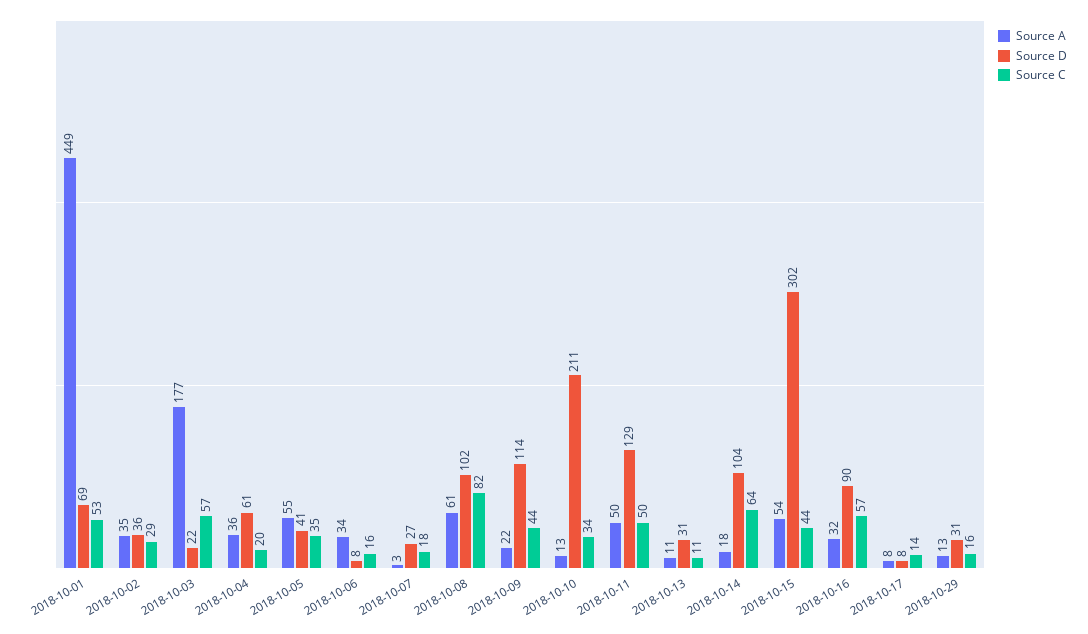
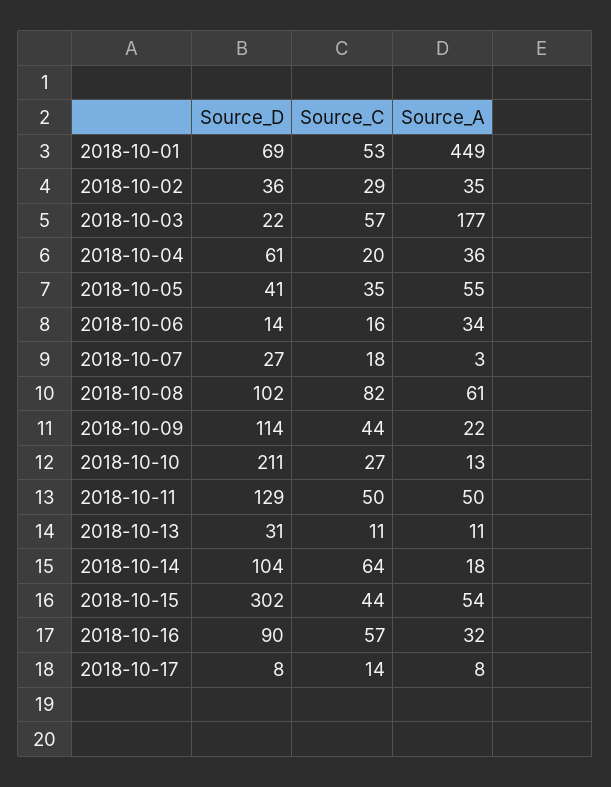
  {
    "Source A": {
      "2018-10-01": 449,
      "2018-10-02": 35,
      "2018-10-03": 177,
      "2018-10-04": 36,
      "2018-10-05": 55,
      "2018-10-06": 34,
      "2018-10-07": 3,
      "2018-10-08": 61,
      "2018-10-09": 22,
      "2018-10-10": 13,
      "2018-10-11": 50,
      "2018-10-13": 11,
      "2018-10-14": 18,
      "2018-10-15": 54,
      "2018-10-16": 32,
-     "2018-10-17": 8,
+     "2018-10-17": 8
-     "2018-10-29": 13
    },
    "Source D": {
      "2018-10-01": 69,
      "2018-10-02": 36,
      "2018-10-03": 22,
      "2018-10-04": 61,
      "2018-10-05": 41,
-     "2018-10-06": 8,
+     "2018-10-06": 14,
      "2018-10-07": 27,
      "2018-10-08": 102,
      "2018-10-09": 114,
      "2018-10-10": 211,
      "2018-10-11": 129,
      "2018-10-13": 31,
      "2018-10-14": 104,
      "2018-10-15": 302,
      "2018-10-16": 90,
-     "2018-10-17": 8,
+     "2018-10-17": 8
-     "2018-10-29": 31
    },
    "Source C": {
      "2018-10-01": 53,
      "2018-10-02": 29,
      "2018-10-03": 57,
      "2018-10-04": 20,
      "2018-10-05": 35,
      "2018-10-06": 16,
      "2018-10-07": 18,
      "2018-10-08": 82,
      "2018-10-09": 44,
-     "2018-10-10": 34,
+     "2018-10-10": 27,
      "2018-10-11": 50,
      "2018-10-13": 11,
      "2018-10-14": 64,
      "2018-10-15": 44,
      "2018-10-16": 57,
-     "2018-10-17": 14,
+     "2018-10-17": 14
-     "2018-10-29": 16
    }
  }

